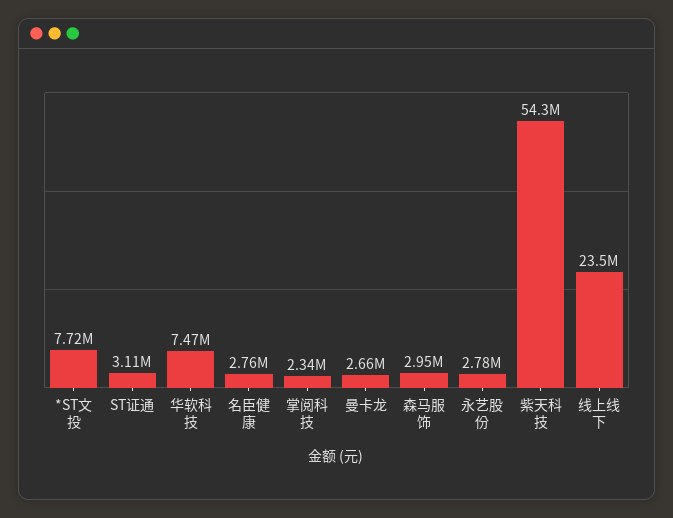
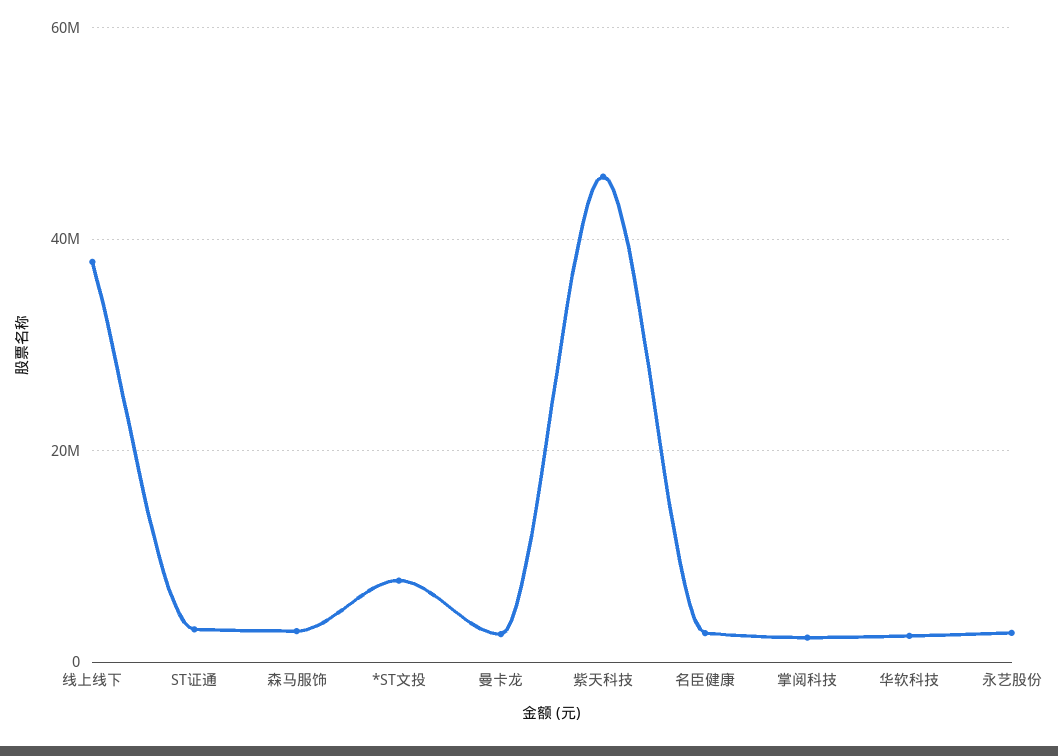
  {
    "*ST文投": 7720000,
    "ST证通": 3110000,
-   "华软科技": 7470000,
+   "华软科技": 2000000,
    "名臣健康": 2760000,
    "掌阅科技": 2340000,
    "曼卡龙": 2660000,
    "森马服饰": 2950000,
    "永艺股份": 2780000,
-   "紫天科技": 54300000,
+   "紫天科技": 46000000,
-   "线上线下": 23500000
+   "线上线下": 38000000
  }

